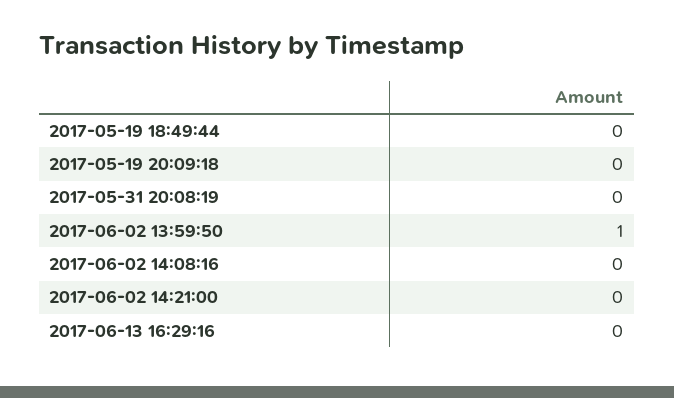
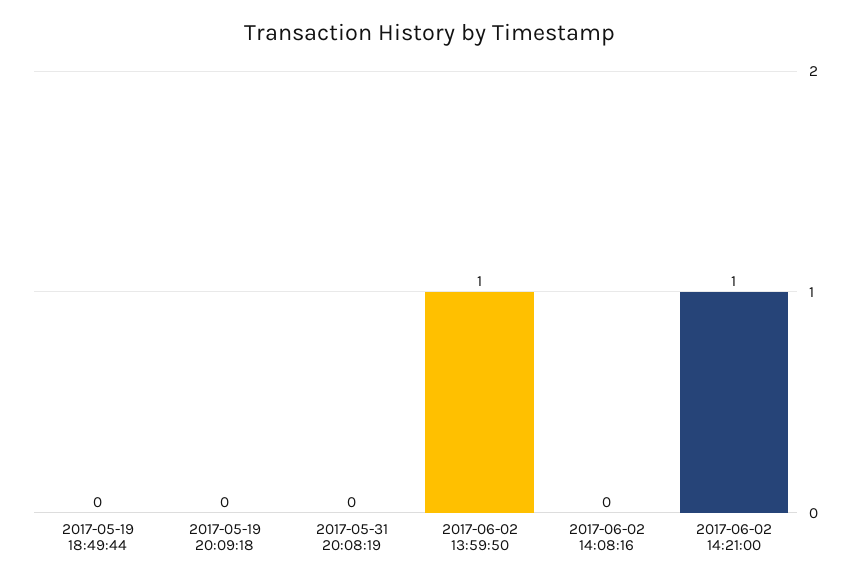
  {
    "2017-05-19 18:49:44": 0,
    "2017-05-19 20:09:18": 0,
    "2017-05-31 20:08:19": 0,
    "2017-06-02 13:59:50": 1,
    "2017-06-02 14:08:16": 0,
-   "2017-06-02 14:21:00": 0,
+   "2017-06-02 14:21:00": 1
-   "2017-06-13 16:29:16": 0
  }

